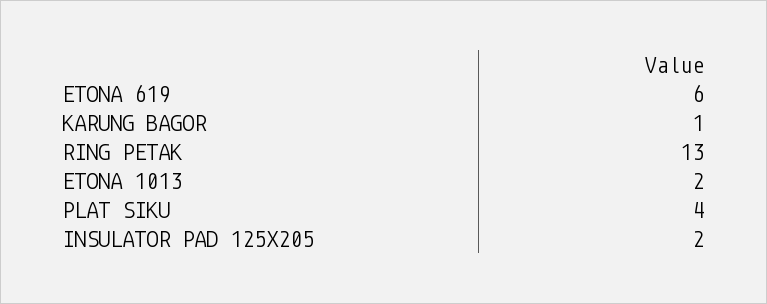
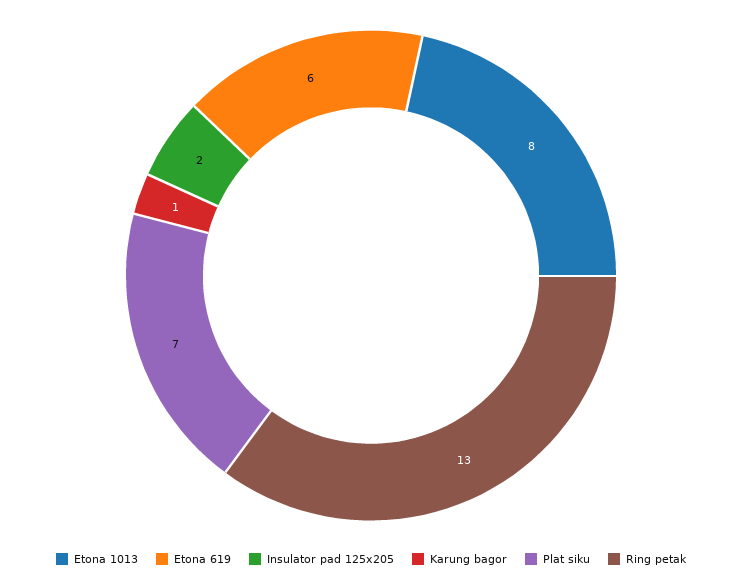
  {
    "ETONA 619": 6,
    "KARUNG BAGOR": 1,
    "RING PETAK": 13,
-   "ETONA 1013": 2,
+   "ETONA 1013": 8,
-   "PLAT SIKU": 4,
+   "PLAT SIKU": 7,
    "INSULATOR PAD 125X205": 2
  }

